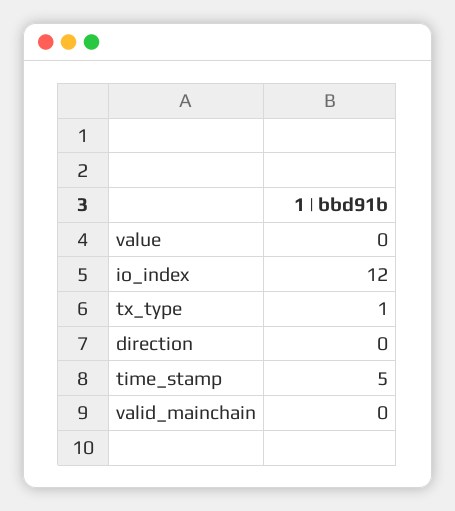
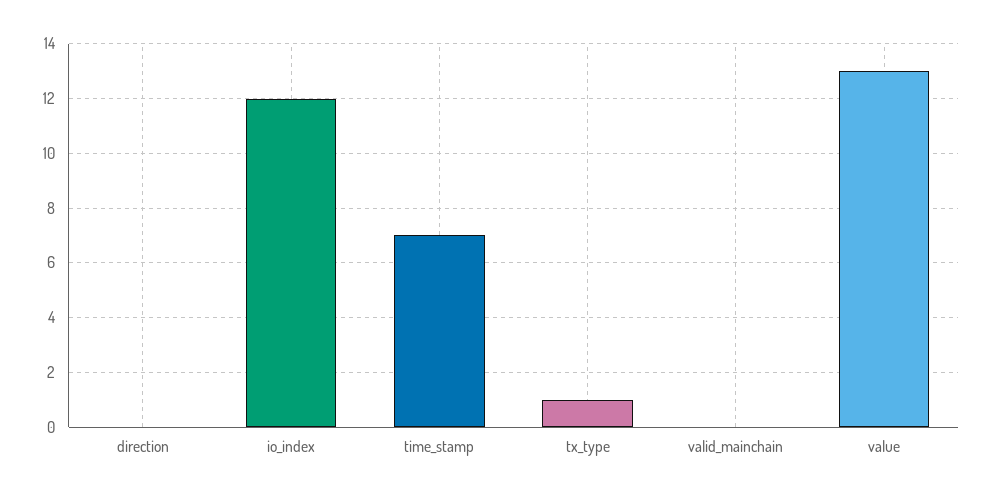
  {
-   "value": 0,
+   "value": 13,
    "io_index": 12,
    "tx_type": 1,
    "direction": 0,
-   "time_stamp": 5,
+   "time_stamp": 7,
    "valid_mainchain": 0
  }

